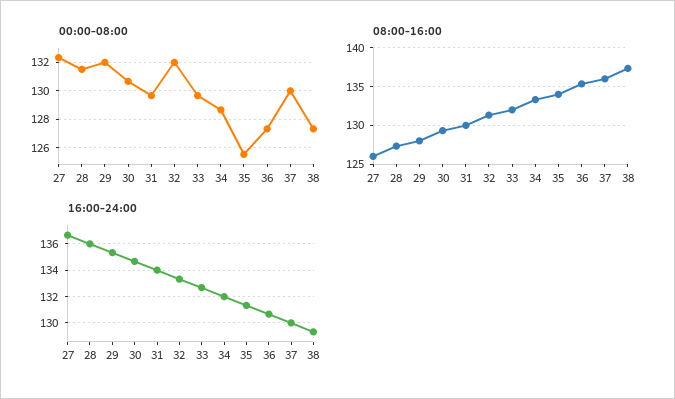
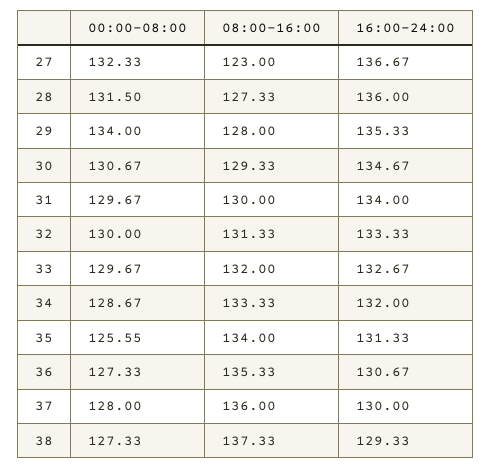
  {
    "00:00-08:00": {
      "27": 132.33,
      "28": 131.5,
-     "29": 132,
+     "29": 134,
      "30": 130.67,
      "31": 129.67,
-     "32": 132,
+     "32": 130,
      "33": 129.67,
      "34": 128.67,
      "35": 125.55,
      "36": 127.33,
-     "37": 130,
+     "37": 128,
      "38": 127.33
    },
    "08:00-16:00": {
-     "27": 126,
+     "27": 123,
      "28": 127.33,
      "29": 128,
      "30": 129.33,
      "31": 130,
      "32": 131.33,
      "33": 132,
      "34": 133.33,
      "35": 134,
      "36": 135.33,
      "37": 136,
      "38": 137.33
    },
    "16:00-24:00": {
      "27": 136.67,
      "28": 136,
      "29": 135.33,
      "30": 134.67,
      "31": 134,
      "32": 133.33,
      "33": 132.67,
      "34": 132,
      "35": 131.33,
      "36": 130.67,
      "37": 130,
      "38": 129.33
    }
  }

